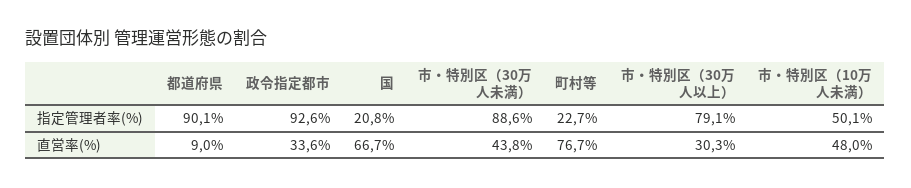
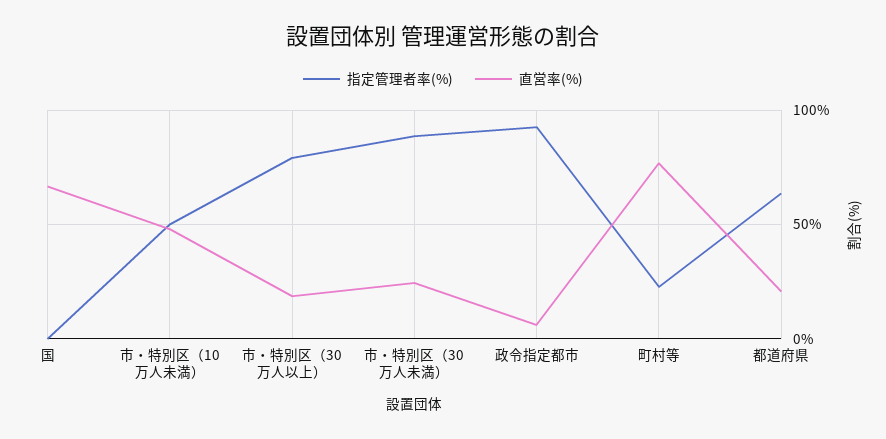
  {
    "指定管理者率(%)": {
-     "都道府県": 90.1,
+     "都道府県": 65,
      "政令指定都市": 92.6,
-     "国": 20.8,
+     "国": 0,
      "市・特別区（30万人未満）": 88.6,
      "町村等": 22.7,
      "市・特別区（30万人以上）": 79.1,
      "市・特別区（10万人未満）": 50.1
    },
    "直営率(%)": {
-     "都道府県": 9,
+     "都道府県": 20,
-     "政令指定都市": 33.6,
+     "政令指定都市": 5,
      "国": 66.7,
-     "市・特別区（30万人未満）": 43.8,
+     "市・特別区（30万人未満）": 25,
      "町村等": 76.7,
-     "市・特別区（30万人以上）": 30.3,
+     "市・特別区（30万人以上）": 20,
      "市・特別区（10万人未満）": 48
    }
  }

